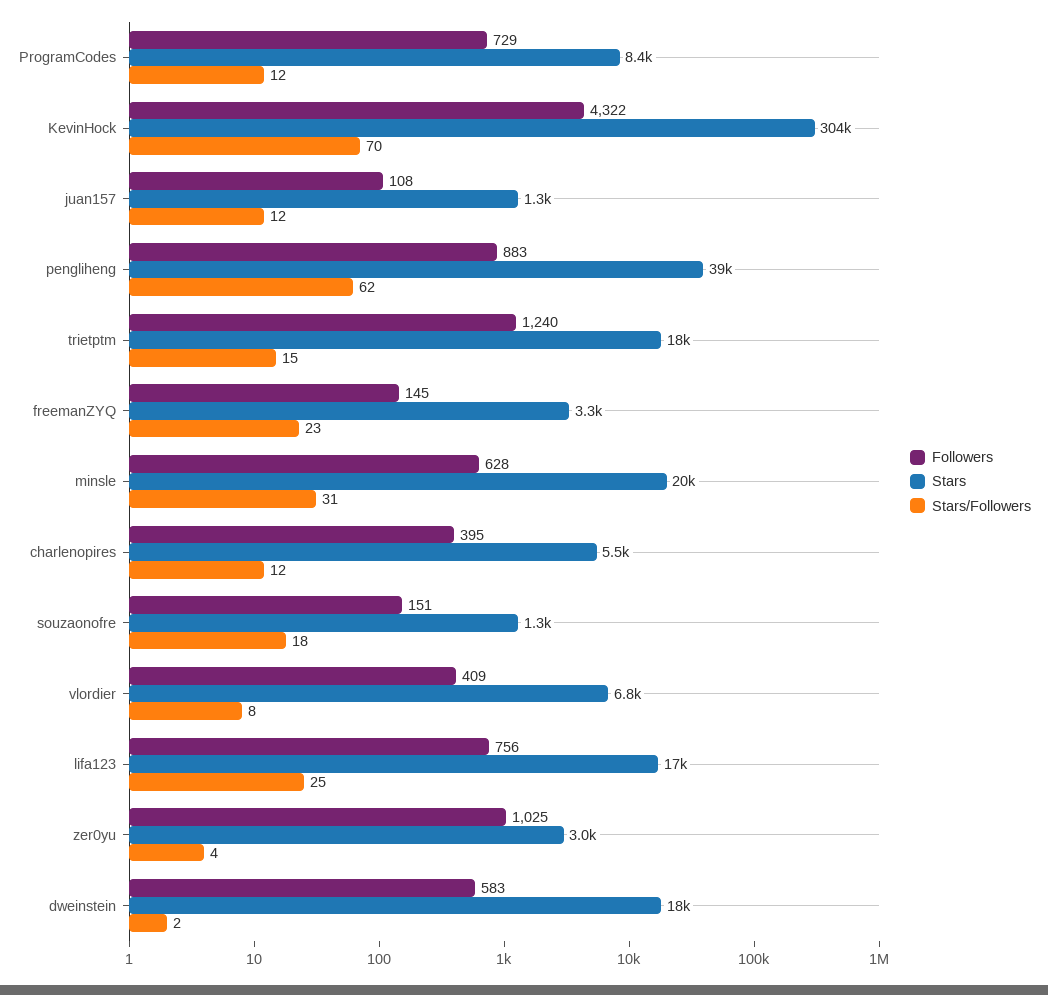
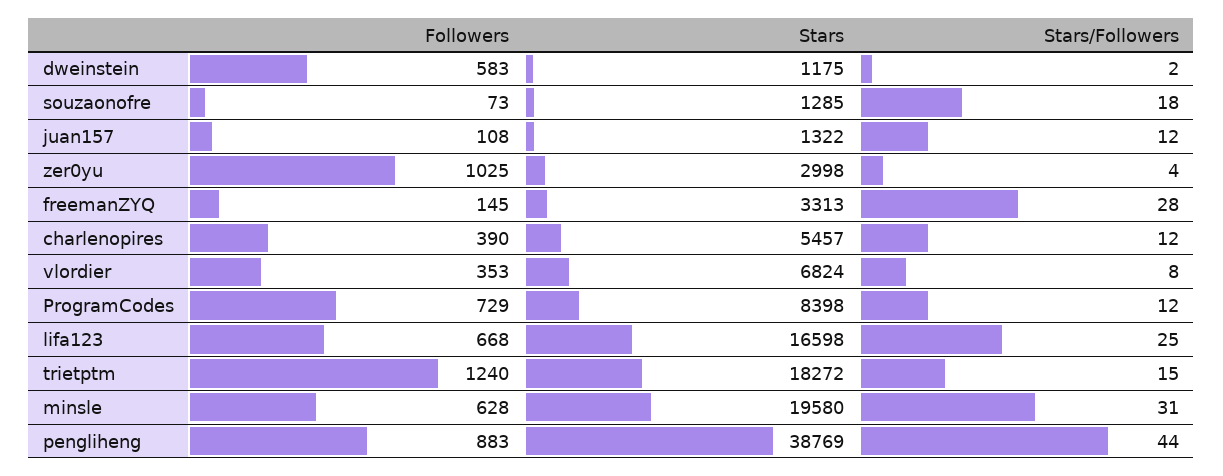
  {
    "Followers": {
      "ProgramCodes": 729,
-     "KevinHock": 4322,
      "juan157": 108,
      "pengliheng": 883,
      "trietptm": 1240,
      "freemanZYQ": 145,
      "minsle": 628,
-     "charlenopires": 395,
+     "charlenopires": 390,
-     "souzaonofre": 151,
+     "souzaonofre": 73,
-     "vlordier": 409,
+     "vlordier": 353,
-     "lifa123": 756,
+     "lifa123": 668,
      "zer0yu": 1025,
      "dweinstein": 583
    },
    "Stars": {
      "ProgramCodes": 8398,
-     "KevinHock": 304000,
      "juan157": 1322,
      "pengliheng": 38769,
      "trietptm": 18272,
      "freemanZYQ": 3313,
      "minsle": 19580,
      "charlenopires": 5457,
      "souzaonofre": 1285,
      "vlordier": 6824,
      "lifa123": 16598,
      "zer0yu": 2998,
-     "dweinstein": 18000
+     "dweinstein": 1175
    },
    "Stars/Followers": {
      "ProgramCodes": 12,
-     "KevinHock": 70,
      "juan157": 12,
-     "pengliheng": 62,
+     "pengliheng": 44,
      "trietptm": 15,
-     "freemanZYQ": 23,
+     "freemanZYQ": 28,
      "minsle": 31,
      "charlenopires": 12,
      "souzaonofre": 18,
      "vlordier": 8,
      "lifa123": 25,
      "zer0yu": 4,
      "dweinstein": 2
    }
  }

